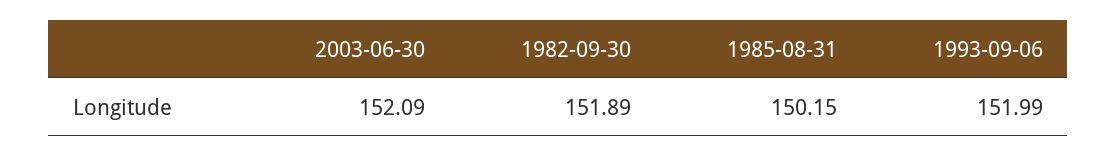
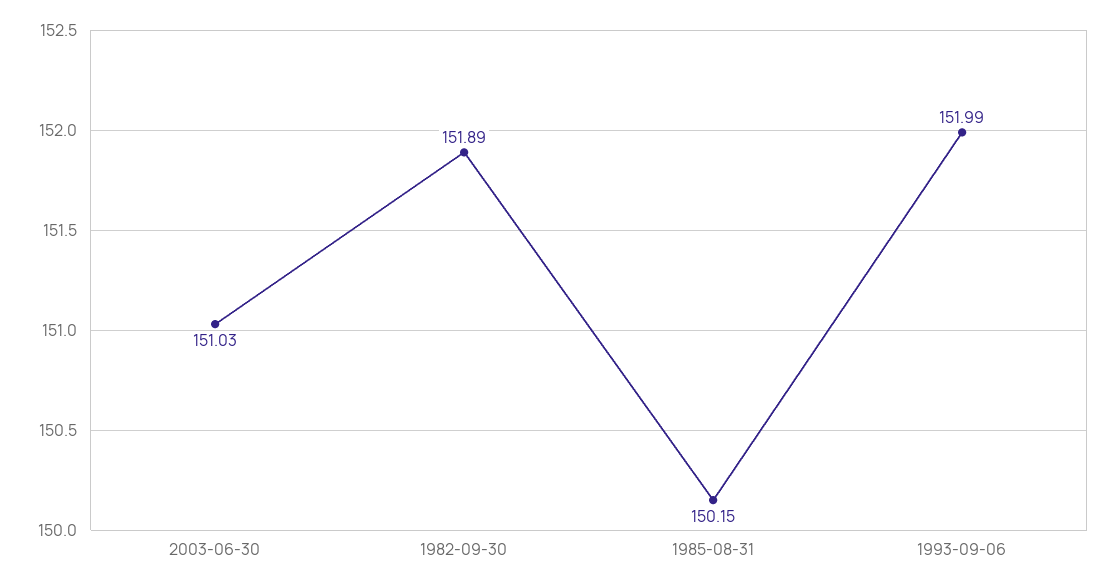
  {
-   "2003-06-30": 152.09,
+   "2003-06-30": 151.03,
    "1982-09-30": 151.89,
    "1985-08-31": 150.15,
    "1993-09-06": 151.99
  }

